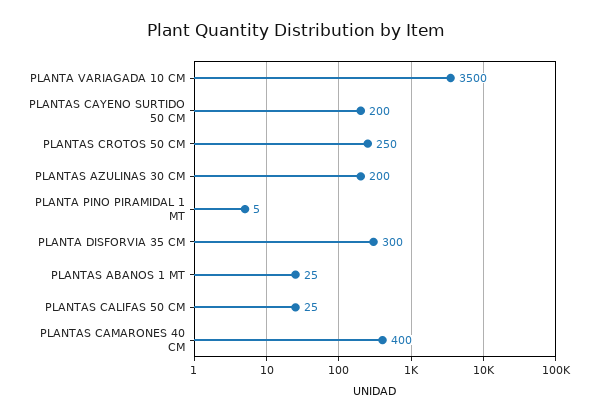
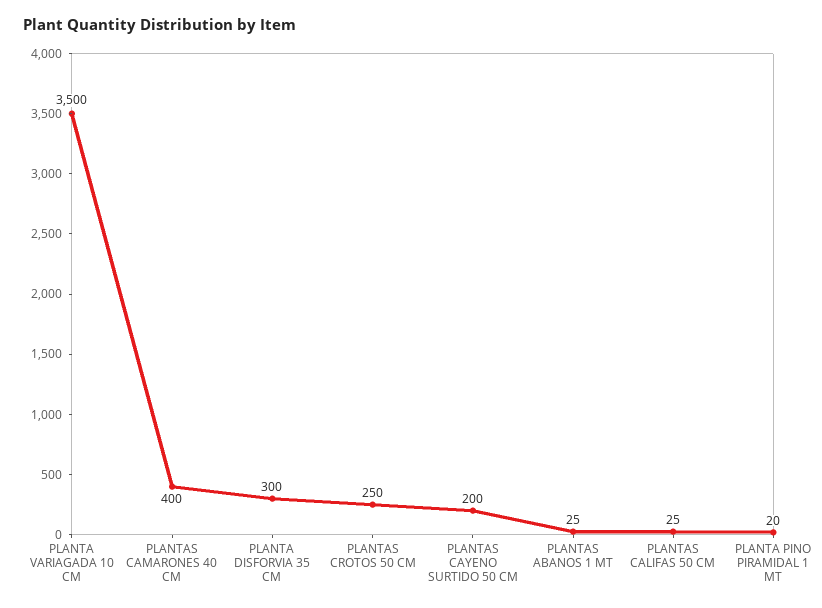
  {
    "PLANTA VARIAGADA 10 CM": 3500,
    "PLANTAS CAYENO SURTIDO 50 CM": 200,
    "PLANTAS CROTOS 50 CM": 250,
-   "PLANTAS AZULINAS 30 CM": 200,
-   "PLANTA PINO PIRAMIDAL 1 MT": 5,
+   "PLANTA PINO PIRAMIDAL 1 MT": 20,
    "PLANTA DISFORVIA 35 CM": 300,
    "PLANTAS ABANOS 1 MT": 25,
    "PLANTAS CALIFAS 50 CM": 25,
    "PLANTAS CAMARONES 40 CM": 400
  }

